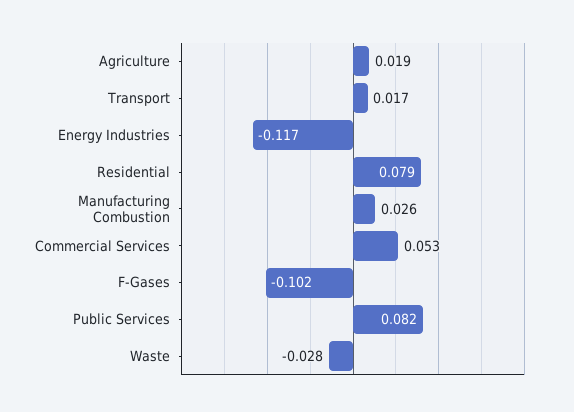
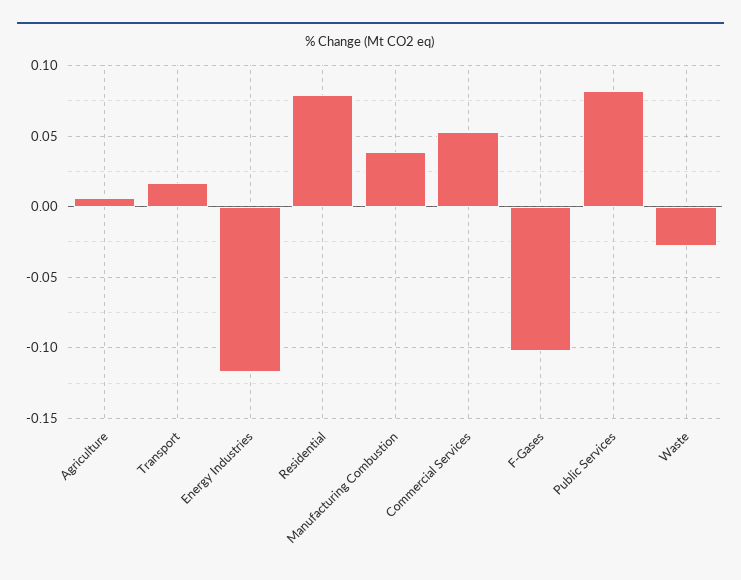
  {
-   "Agriculture": 0.019,
+   "Agriculture": 0.005,
    "Transport": 0.017,
    "Energy Industries": -0.117,
    "Residential": 0.079,
-   "Manufacturing Combustion": 0.026,
+   "Manufacturing Combustion": 0.04,
    "Commercial Services": 0.053,
    "F-Gases": -0.102,
    "Public Services": 0.082,
    "Waste": -0.028
  }

